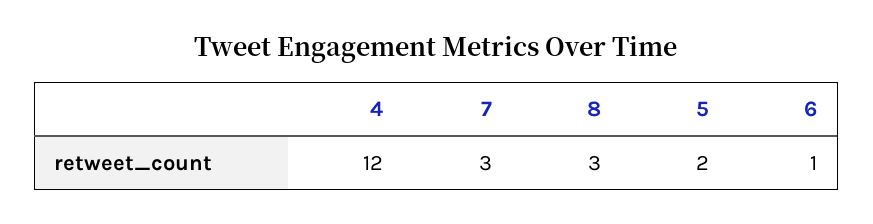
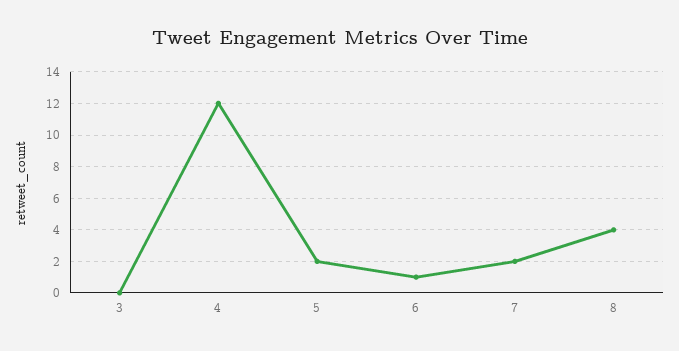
  {
    "4": 12,
-   "7": 3,
+   "7": 2,
-   "8": 3,
+   "8": 4,
    "5": 2,
-   "6": 1
+   "6": 1,
+   "3": 0
  }

